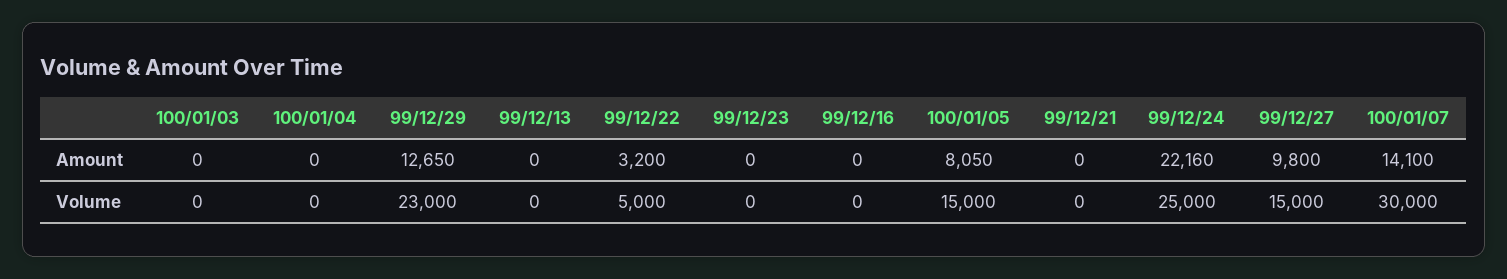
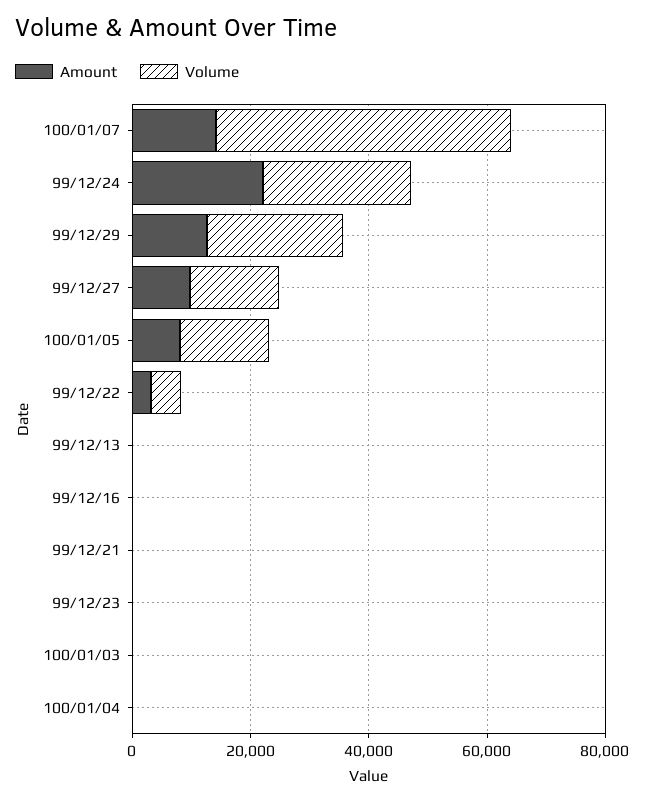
  {
    "Amount": {
      "100/01/03": 0,
      "100/01/04": 0,
      "99/12/29": 12650,
      "99/12/13": 0,
      "99/12/22": 3200,
      "99/12/23": 0,
      "99/12/16": 0,
      "100/01/05": 8050,
      "99/12/21": 0,
      "99/12/24": 22160,
      "99/12/27": 9800,
      "100/01/07": 14100
    },
    "Volume": {
      "100/01/03": 0,
      "100/01/04": 0,
      "99/12/29": 23000,
      "99/12/13": 0,
      "99/12/22": 5000,
      "99/12/23": 0,
      "99/12/16": 0,
      "100/01/05": 15000,
      "99/12/21": 0,
      "99/12/24": 25000,
      "99/12/27": 15000,
-     "100/01/07": 30000
+     "100/01/07": 50000
    }
  }

